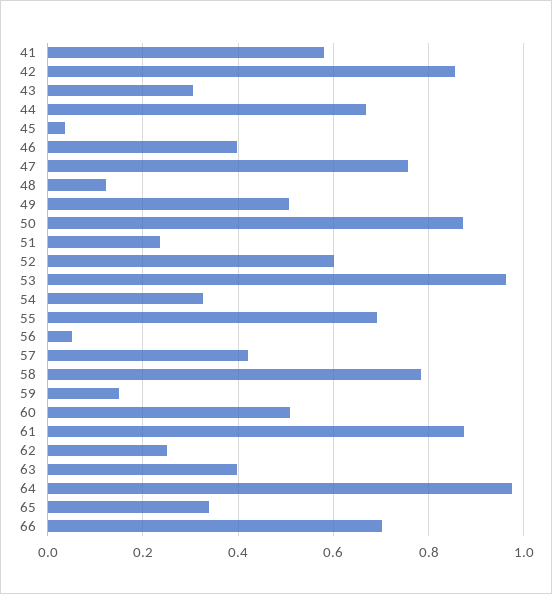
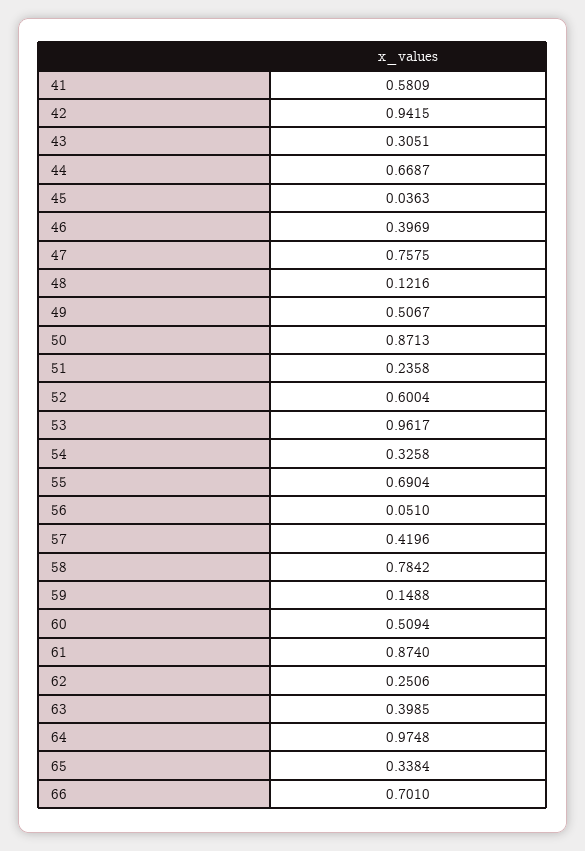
  {
    "41": 0.5809,
-   "42": 0.86,
+   "42": 0.9415,
    "43": 0.3051,
    "44": 0.6687,
    "45": 0.0363,
    "46": 0.3969,
    "47": 0.7575,
    "48": 0.1216,
    "49": 0.5067,
    "50": 0.8713,
    "51": 0.2358,
    "52": 0.6004,
    "53": 0.9617,
    "54": 0.3258,
    "55": 0.6904,
    "56": 0.051,
    "57": 0.4196,
    "58": 0.7842,
    "59": 0.1488,
    "60": 0.5094,
    "61": 0.874,
    "62": 0.2506,
    "63": 0.3985,
    "64": 0.9748,
    "65": 0.3384,
    "66": 0.701
  }

